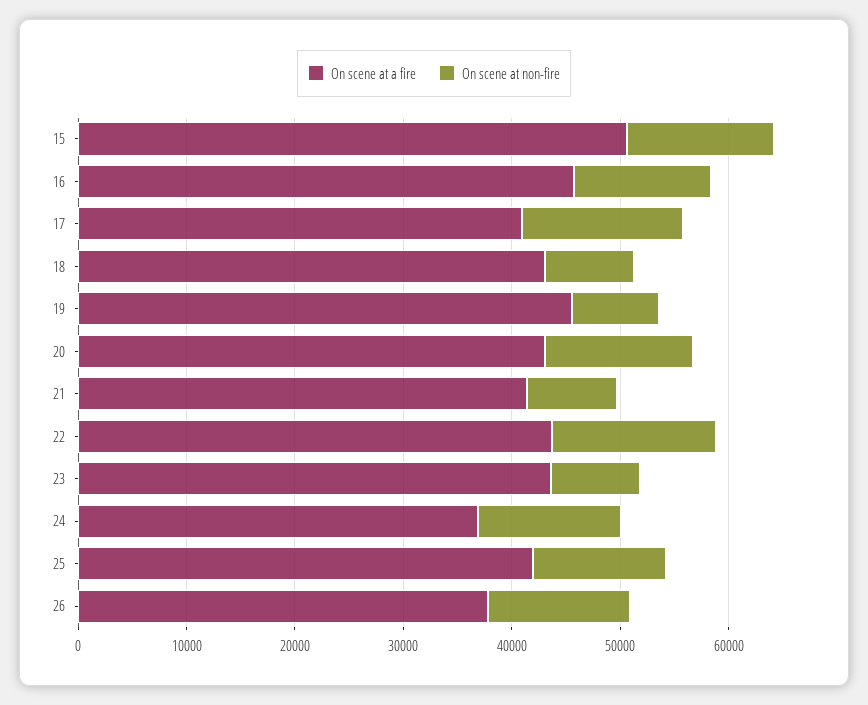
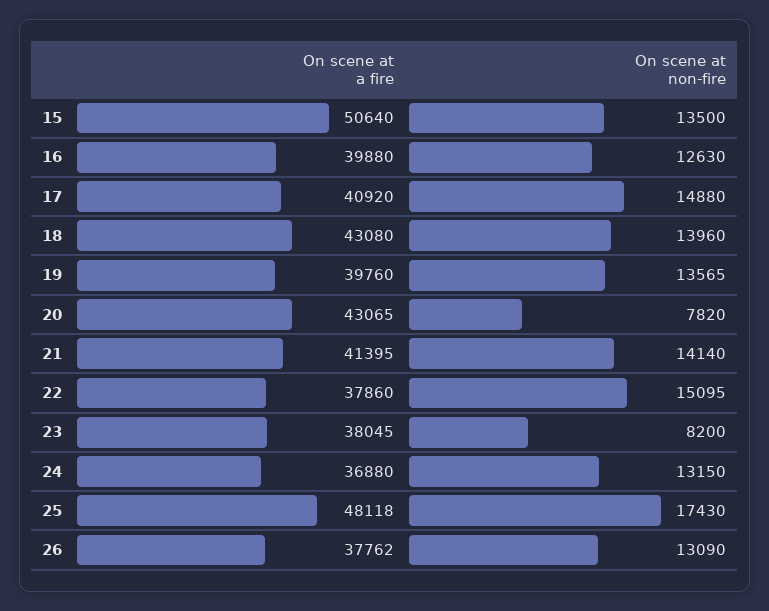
  {
    "On scene at a fire": {
      "15": 50640,
-     "16": 46000,
+     "16": 39880,
      "17": 40920,
      "18": 43080,
-     "19": 46000,
+     "19": 39760,
      "20": 43065,
      "21": 41395,
-     "22": 44000,
+     "22": 37860,
-     "23": 44000,
+     "23": 38045,
      "24": 36880,
-     "25": 42000,
+     "25": 48118,
      "26": 37762
    },
    "On scene at non-fire": {
      "15": 13500,
      "16": 12630,
      "17": 14880,
-     "18": 8000,
+     "18": 13960,
-     "19": 8000,
+     "19": 13565,
-     "20": 14000,
+     "20": 7820,
-     "21": 8000,
+     "21": 14140,
      "22": 15095,
      "23": 8200,
      "24": 13150,
-     "25": 12000,
+     "25": 17430,
      "26": 13090
    }
  }

